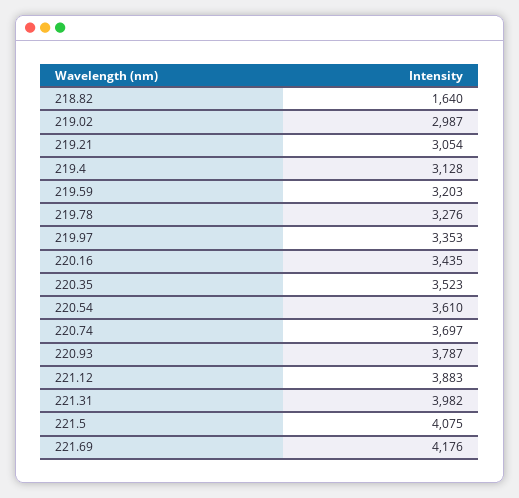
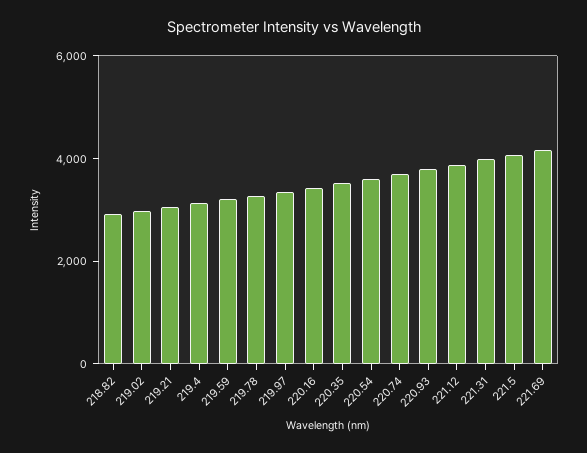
  {
-   "218.82": 1640,
+   "218.82": 3000,
    "219.02": 2987,
    "219.21": 3054,
    "219.4": 3128,
    "219.59": 3203,
    "219.78": 3276,
    "219.97": 3353,
    "220.16": 3435,
    "220.35": 3523,
    "220.54": 3610,
    "220.74": 3697,
    "220.93": 3787,
    "221.12": 3883,
    "221.31": 3982,
    "221.5": 4075,
    "221.69": 4176
  }

